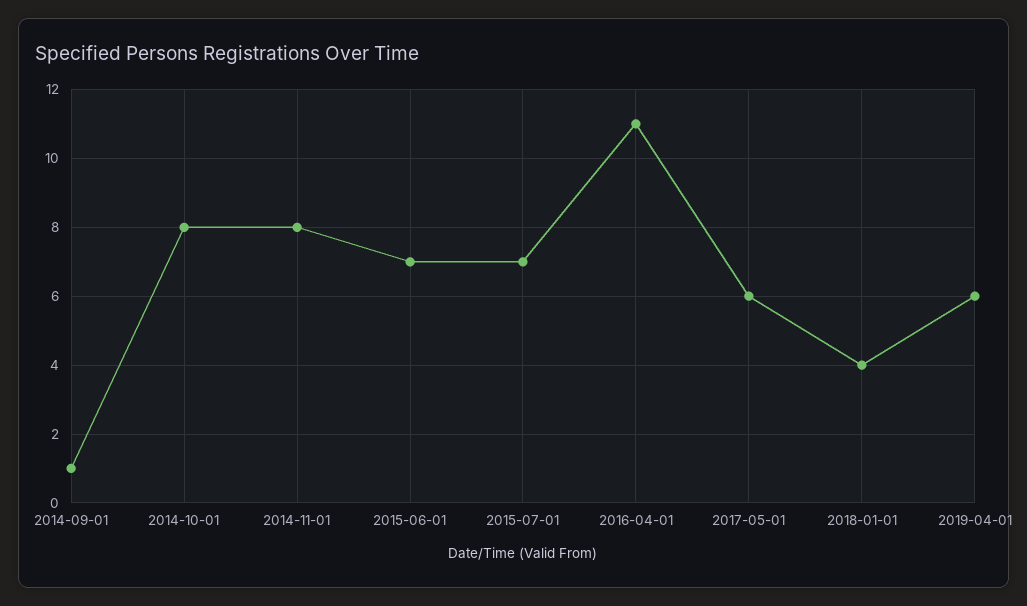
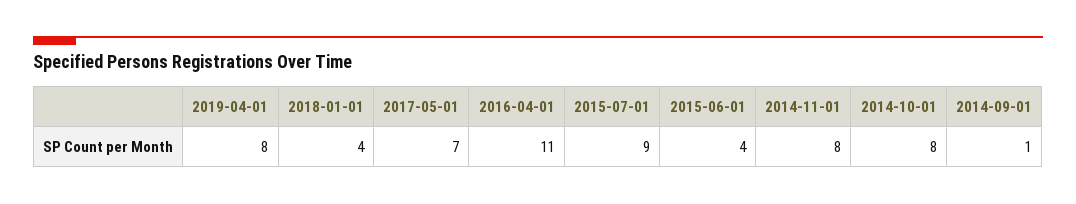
  {
    "2014-09-01": 1,
    "2014-10-01": 8,
    "2014-11-01": 8,
-   "2015-06-01": 7,
+   "2015-06-01": 4,
-   "2015-07-01": 7,
+   "2015-07-01": 9,
    "2016-04-01": 11,
-   "2017-05-01": 6,
+   "2017-05-01": 7,
    "2018-01-01": 4,
-   "2019-04-01": 6
+   "2019-04-01": 8
  }

